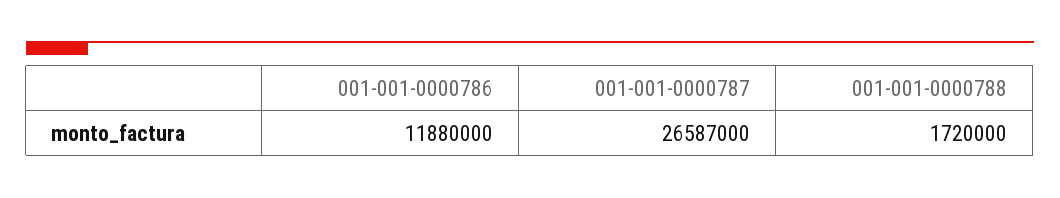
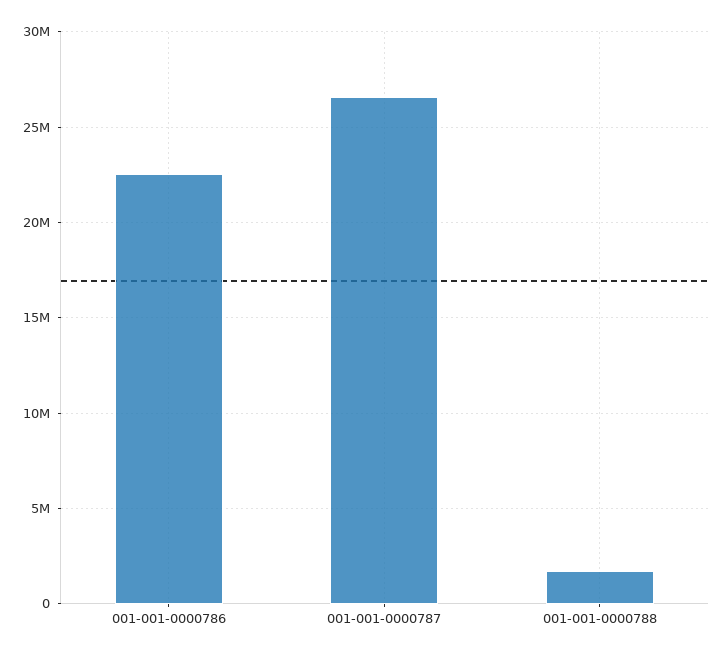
  {
-   "001-001-0000786": 11880000,
+   "001-001-0000786": 22500000,
    "001-001-0000787": 26587000,
    "001-001-0000788": 1720000
  }

